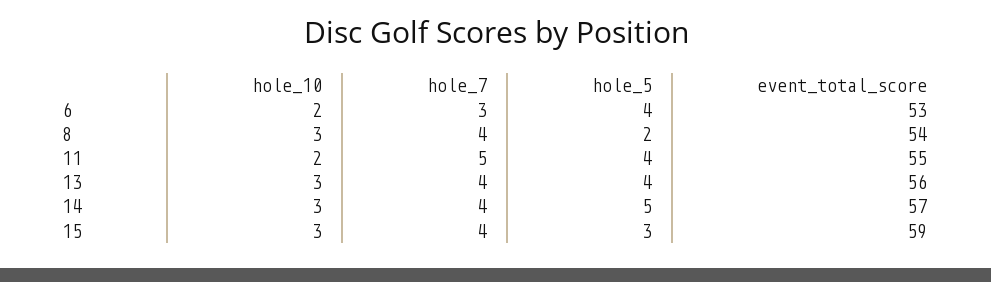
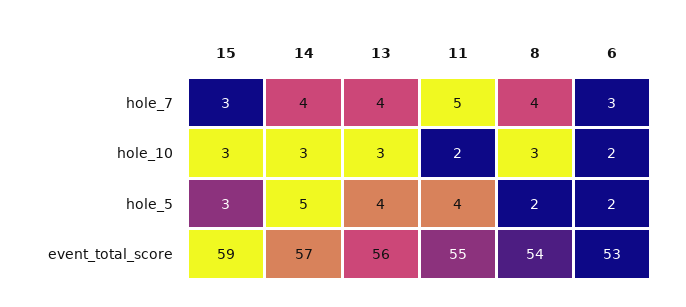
  {
    "hole_10": {
      "6": 2,
      "8": 3,
      "11": 2,
      "13": 3,
      "14": 3,
      "15": 3
    },
    "hole_7": {
      "6": 3,
      "8": 4,
      "11": 5,
      "13": 4,
      "14": 4,
-     "15": 4
+     "15": 3
    },
    "hole_5": {
-     "6": 4,
+     "6": 2,
      "8": 2,
      "11": 4,
      "13": 4,
      "14": 5,
      "15": 3
    },
    "event_total_score": {
      "6": 53,
      "8": 54,
      "11": 55,
      "13": 56,
      "14": 57,
      "15": 59
    }
  }

